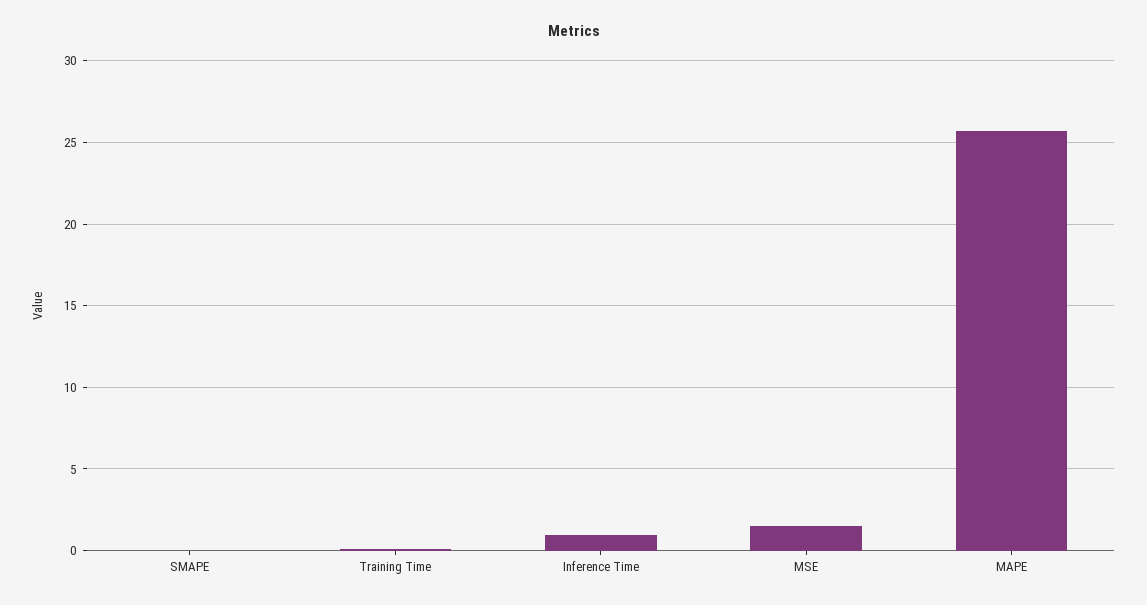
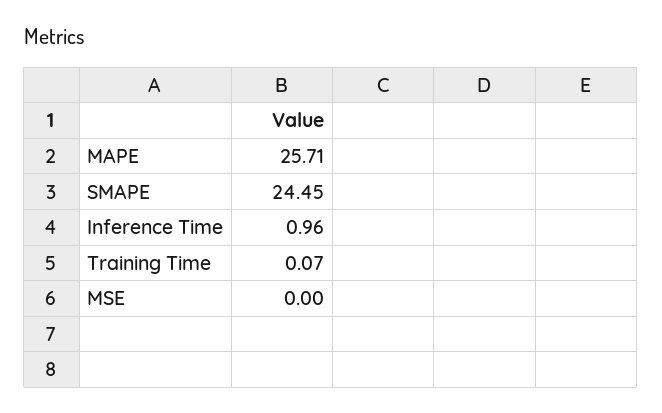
  {
-   "SMAPE": 0,
+   "SMAPE": 24.45,
    "Training Time": 0.07,
    "Inference Time": 0.96,
-   "MSE": 1.5,
+   "MSE": 0,
    "MAPE": 25.71
  }

